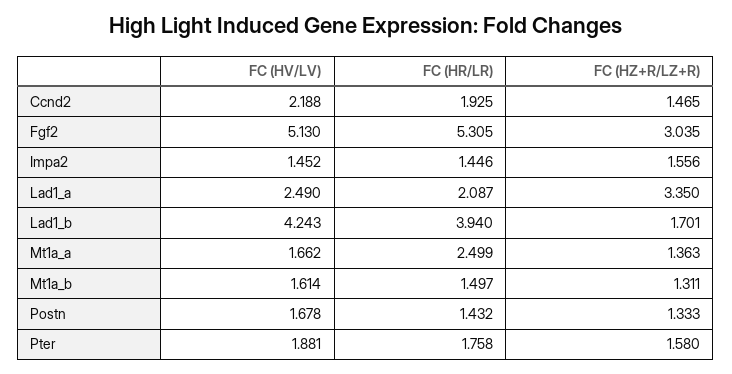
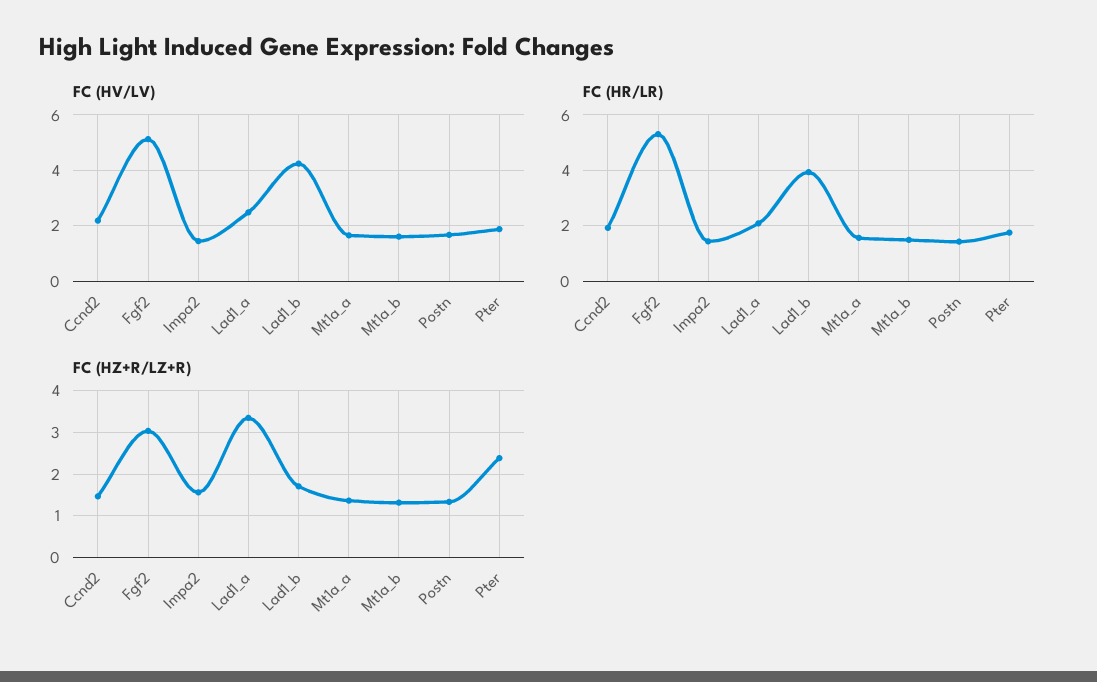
  {
    "FC (HV/LV)": {
      "Ccnd2": 2.188,
      "Fgf2": 5.13,
      "Impa2": 1.452,
      "Lad1_a": 2.49,
      "Lad1_b": 4.243,
      "Mt1a_a": 1.662,
      "Mt1a_b": 1.614,
      "Postn": 1.678,
      "Pter": 1.881
    },
    "FC (HR/LR)": {
      "Ccnd2": 1.925,
      "Fgf2": 5.305,
      "Impa2": 1.446,
      "Lad1_a": 2.087,
      "Lad1_b": 3.94,
-     "Mt1a_a": 2.499,
+     "Mt1a_a": 1.5,
      "Mt1a_b": 1.497,
      "Postn": 1.432,
      "Pter": 1.758
    },
    "FC (HZ+R/LZ+R)": {
      "Ccnd2": 1.465,
      "Fgf2": 3.035,
      "Impa2": 1.556,
      "Lad1_a": 3.35,
      "Lad1_b": 1.701,
      "Mt1a_a": 1.363,
      "Mt1a_b": 1.311,
      "Postn": 1.333,
-     "Pter": 1.58
+     "Pter": 2.4
    }
  }

